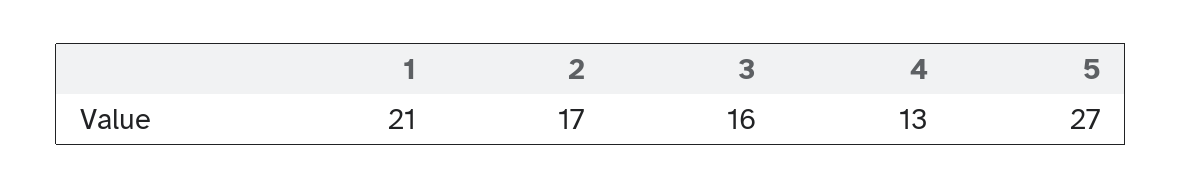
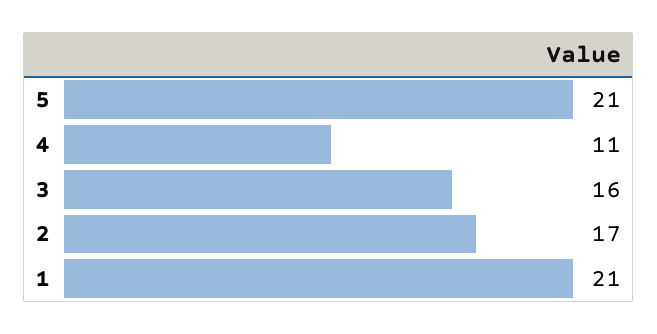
  {
    "1": 21,
    "2": 17,
    "3": 16,
-   "4": 13,
+   "4": 11,
-   "5": 27
+   "5": 21
  }

